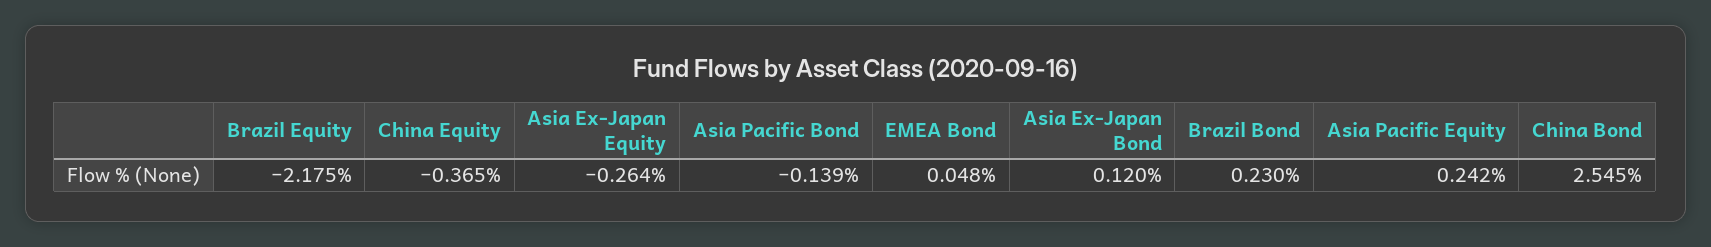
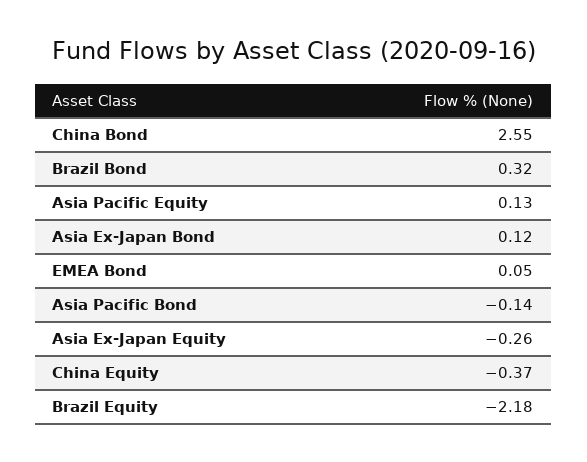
  {
    "Brazil Equity": -2.175,
    "China Equity": -0.365,
    "Asia Ex-Japan Equity": -0.264,
    "Asia Pacific Bond": -0.139,
    "EMEA Bond": 0.048,
    "Asia Ex-Japan Bond": 0.12,
-   "Brazil Bond": 0.23,
+   "Brazil Bond": 0.32,
-   "Asia Pacific Equity": 0.242,
+   "Asia Pacific Equity": 0.13,
    "China Bond": 2.545
  }

